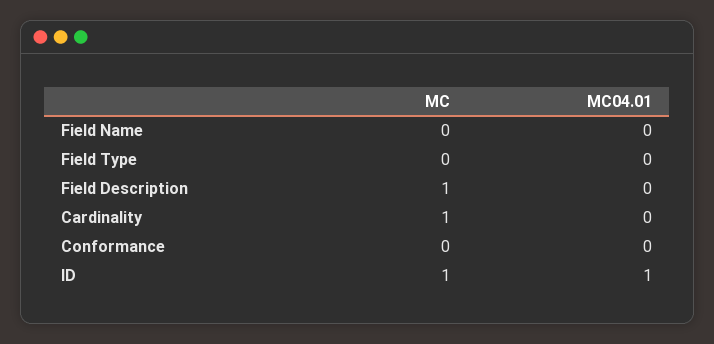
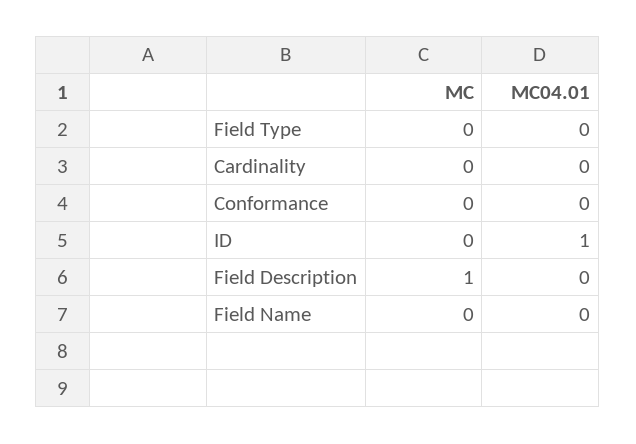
  {
    "MC": {
      "Field Name": 0,
      "Field Type": 0,
      "Field Description": 1,
-     "Cardinality": 1,
+     "Cardinality": 0,
      "Conformance": 0,
-     "ID": 1
+     "ID": 0
    },
    "MC04.01": {
      "Field Name": 0,
      "Field Type": 0,
      "Field Description": 0,
      "Cardinality": 0,
      "Conformance": 0,
      "ID": 1
    }
  }

